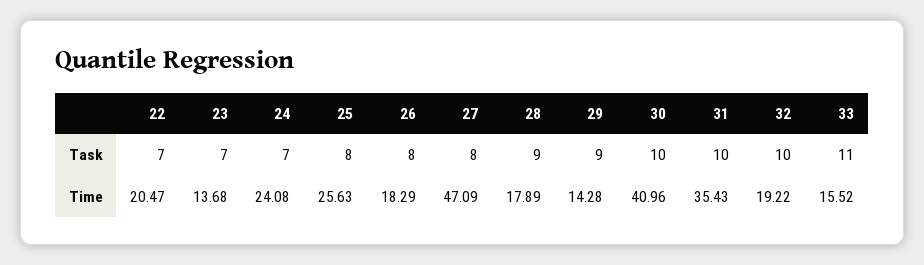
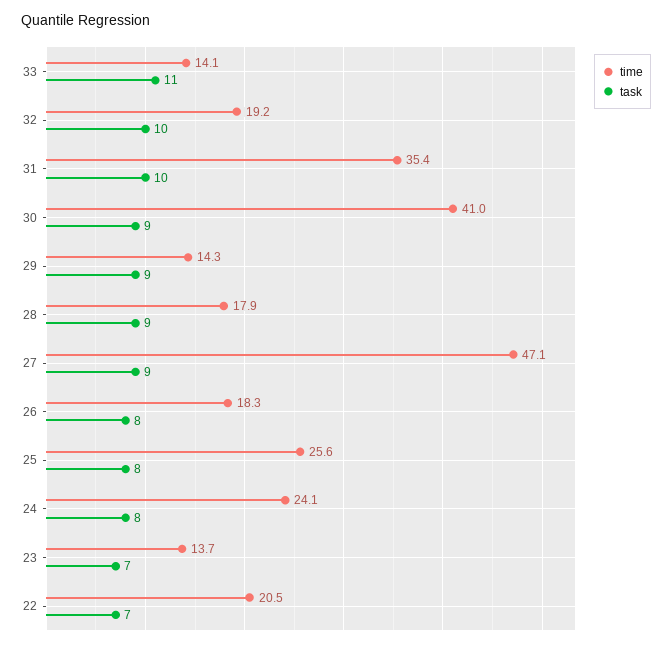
  {
    "Task": {
      "22": 7,
      "23": 7,
-     "24": 7,
+     "24": 8,
      "25": 8,
      "26": 8,
-     "27": 8,
+     "27": 9,
      "28": 9,
      "29": 9,
-     "30": 10,
+     "30": 9,
      "31": 10,
      "32": 10,
      "33": 11
    },
    "Time": {
      "22": 20.47,
      "23": 13.68,
      "24": 24.08,
      "25": 25.63,
      "26": 18.29,
      "27": 47.09,
      "28": 17.89,
      "29": 14.28,
      "30": 40.96,
      "31": 35.43,
      "32": 19.22,
-     "33": 15.52
+     "33": 14.1
    }
  }

